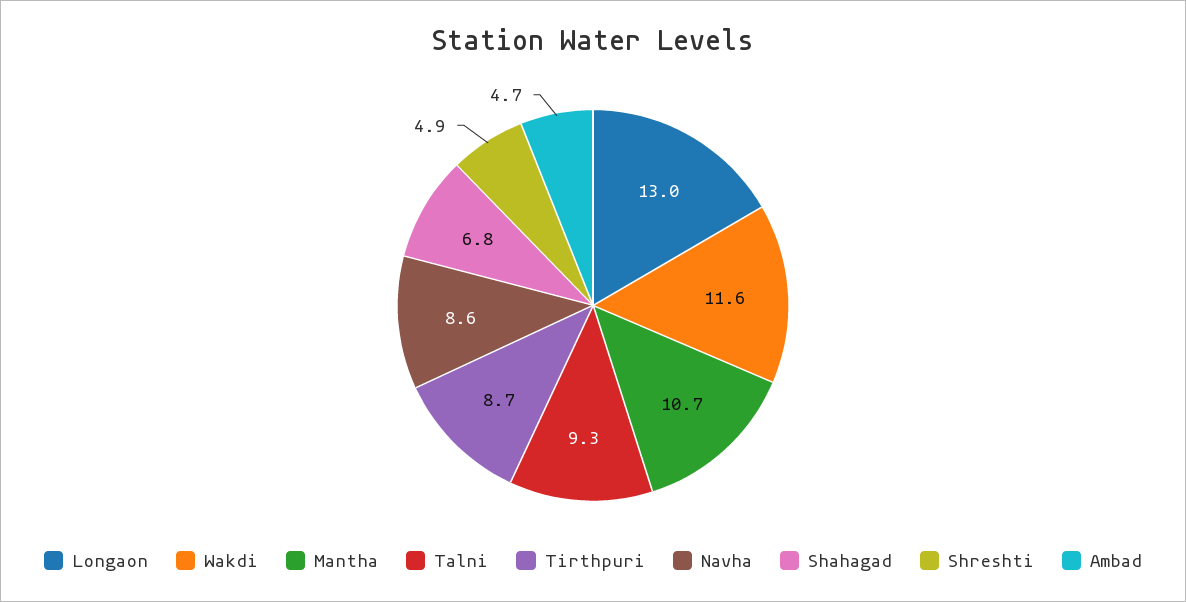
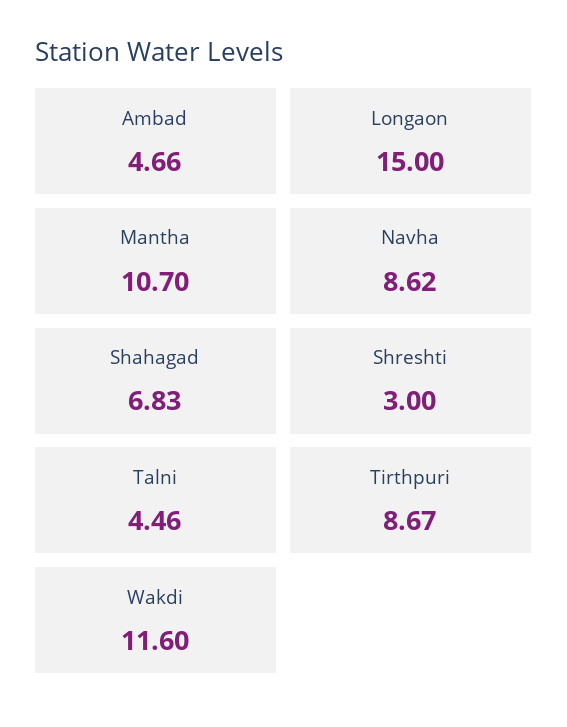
  {
-   "Longaon": 13,
+   "Longaon": 15,
    "Wakdi": 11.6,
    "Mantha": 10.7,
-   "Talni": 9.3,
+   "Talni": 4.46,
    "Tirthpuri": 8.67,
    "Navha": 8.62,
    "Shahagad": 6.83,
-   "Shreshti": 4.9,
+   "Shreshti": 3,
    "Ambad": 4.66
  }

